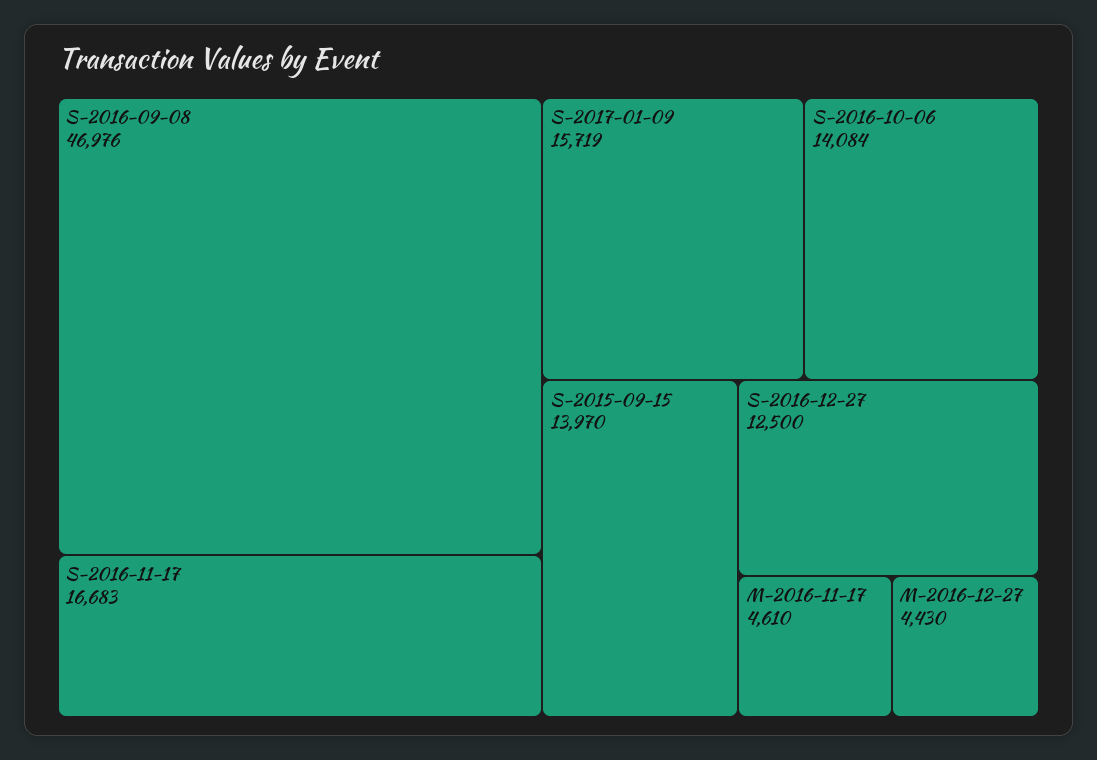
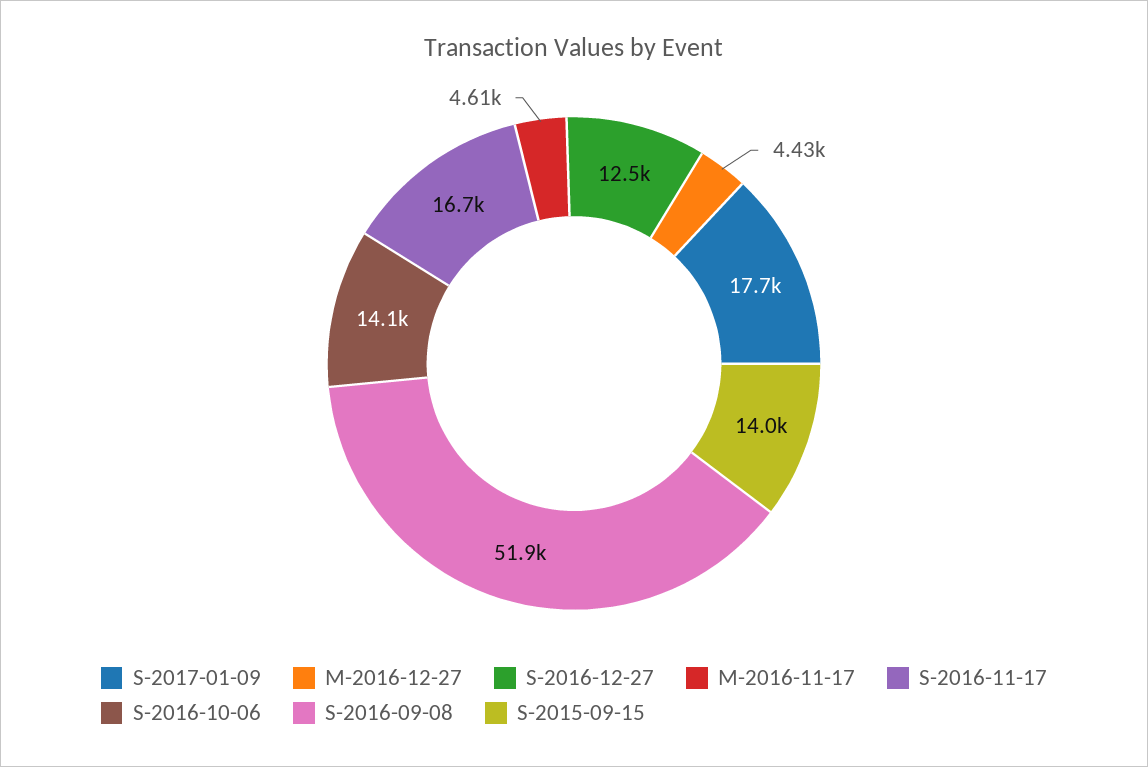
  {
-   "S-2016-09-08": 46976,
+   "S-2016-09-08": 51900,
    "S-2016-11-17": 16683,
-   "S-2017-01-09": 15719,
+   "S-2017-01-09": 17700,
    "S-2016-10-06": 14084,
    "S-2015-09-15": 13970,
    "S-2016-12-27": 12500,
    "M-2016-11-17": 4610,
    "M-2016-12-27": 4430
  }

